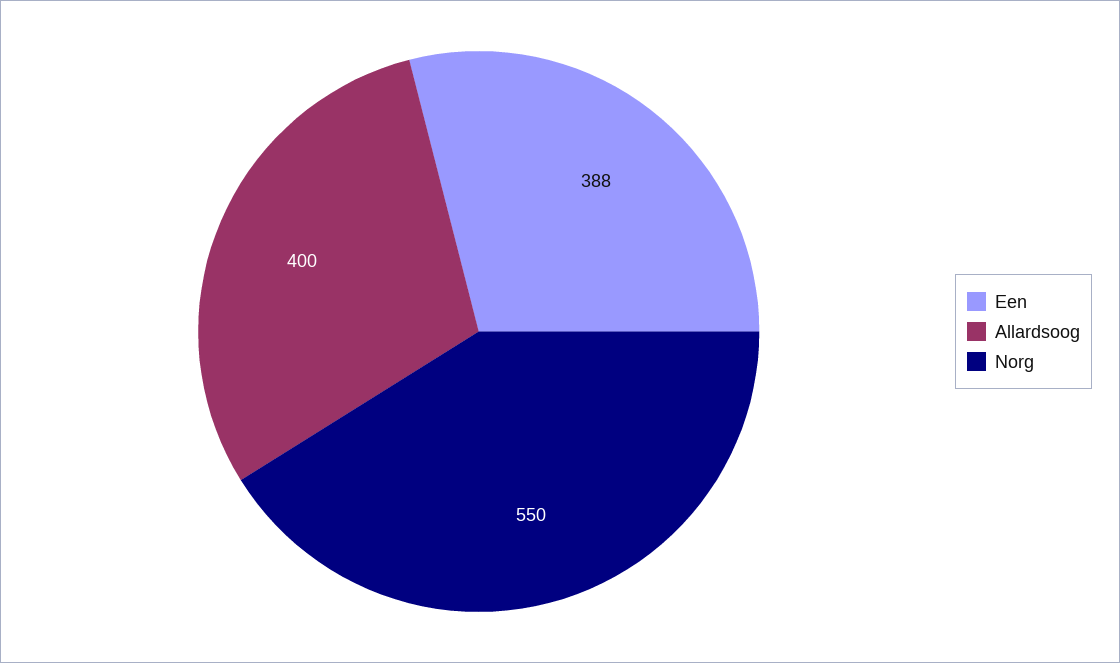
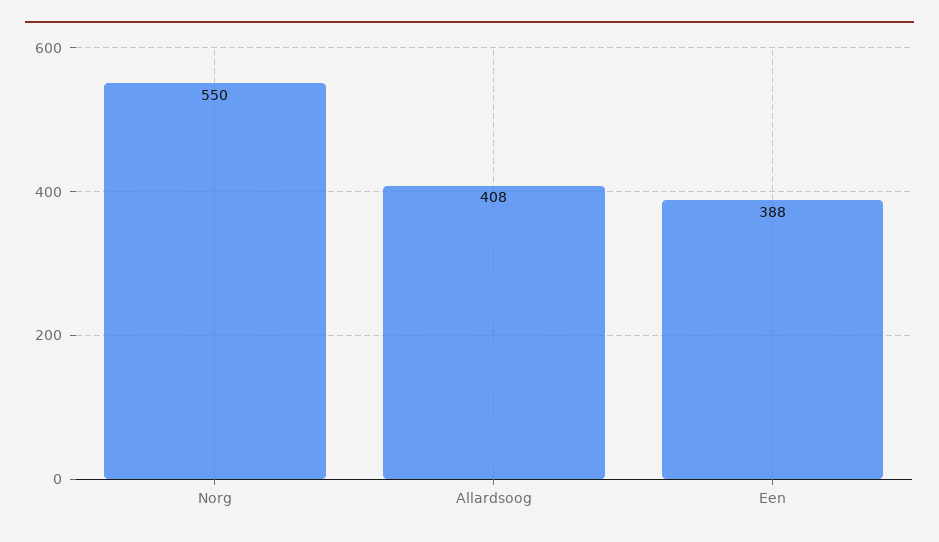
  {
    "Een": 388,
-   "Allardsoog": 400,
+   "Allardsoog": 408,
    "Norg": 550
  }

